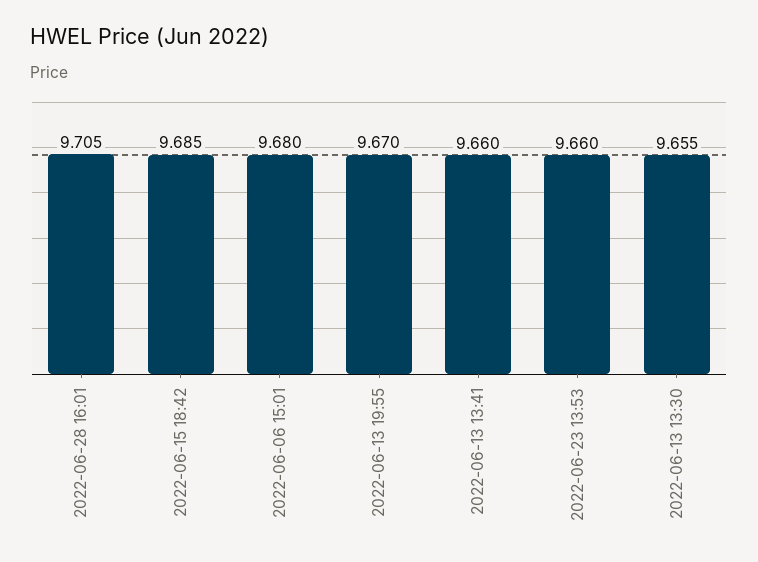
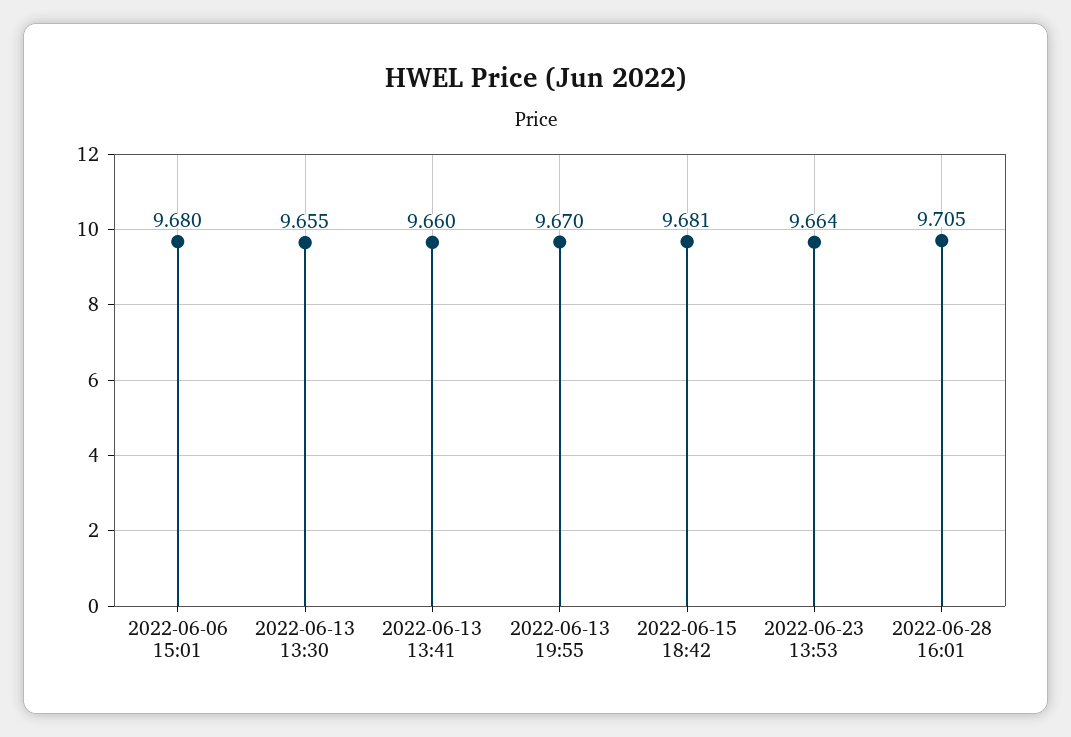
  {
    "2022-06-28 16:01": 9.705,
-   "2022-06-15 18:42": 9.685,
+   "2022-06-15 18:42": 9.681,
    "2022-06-06 15:01": 9.68,
    "2022-06-13 19:55": 9.67,
    "2022-06-13 13:41": 9.66,
-   "2022-06-23 13:53": 9.66,
+   "2022-06-23 13:53": 9.664,
    "2022-06-13 13:30": 9.655
  }

